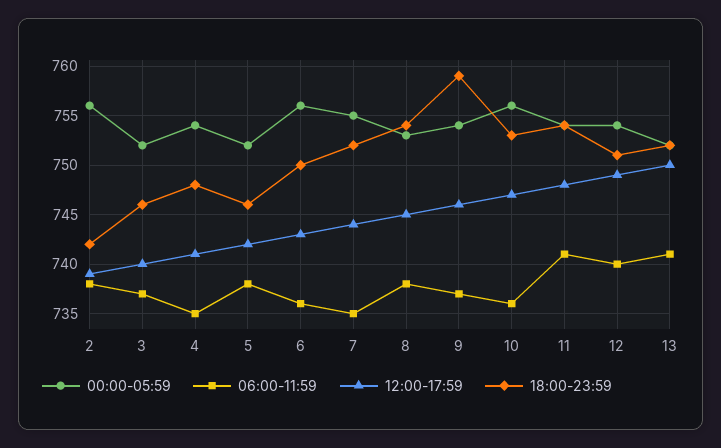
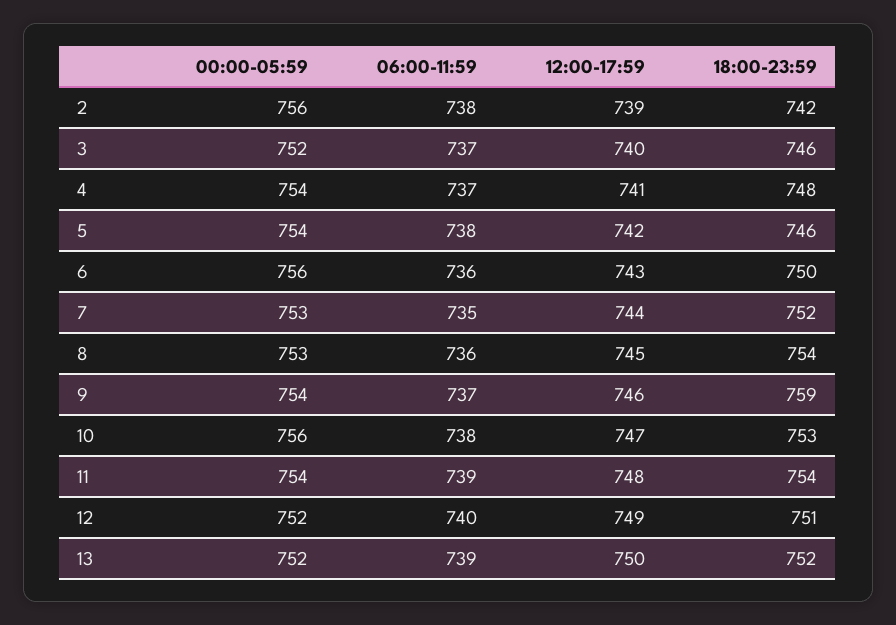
  {
    "00:00-05:59": {
      "2": 756,
      "3": 752,
      "4": 754,
-     "5": 752,
+     "5": 754,
      "6": 756,
-     "7": 755,
+     "7": 753,
      "8": 753,
      "9": 754,
      "10": 756,
      "11": 754,
-     "12": 754,
+     "12": 752,
      "13": 752
    },
    "06:00-11:59": {
      "2": 738,
      "3": 737,
-     "4": 735,
+     "4": 737,
      "5": 738,
      "6": 736,
      "7": 735,
-     "8": 738,
+     "8": 736,
      "9": 737,
-     "10": 736,
+     "10": 738,
-     "11": 741,
+     "11": 739,
      "12": 740,
-     "13": 741
+     "13": 739
    },
    "12:00-17:59": {
      "2": 739,
      "3": 740,
      "4": 741,
      "5": 742,
      "6": 743,
      "7": 744,
      "8": 745,
      "9": 746,
      "10": 747,
      "11": 748,
      "12": 749,
      "13": 750
    },
    "18:00-23:59": {
      "2": 742,
      "3": 746,
      "4": 748,
      "5": 746,
      "6": 750,
      "7": 752,
      "8": 754,
      "9": 759,
      "10": 753,
      "11": 754,
      "12": 751,
      "13": 752
    }
  }

